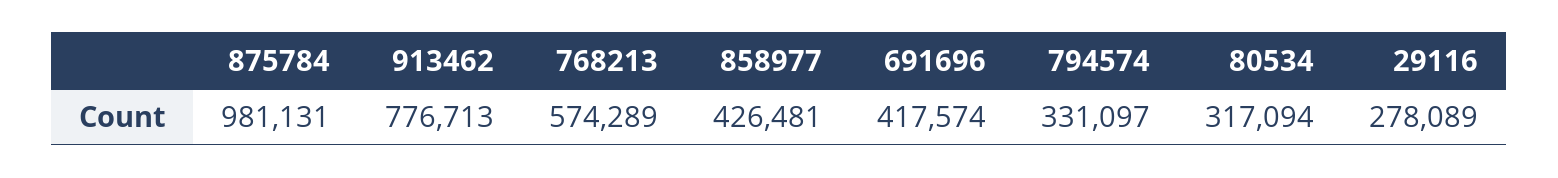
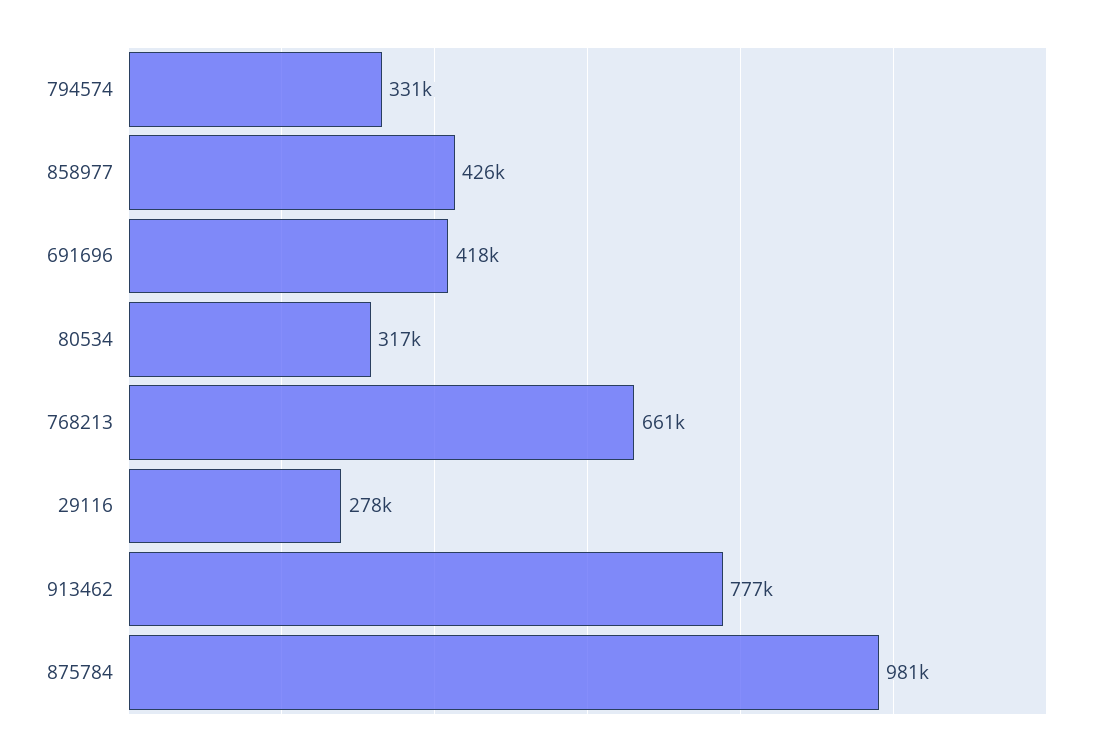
  {
    "875784": 981131,
    "913462": 776713,
-   "768213": 574289,
+   "768213": 661000,
    "858977": 426481,
    "691696": 417574,
    "794574": 331097,
    "80534": 317094,
    "29116": 278089
  }

